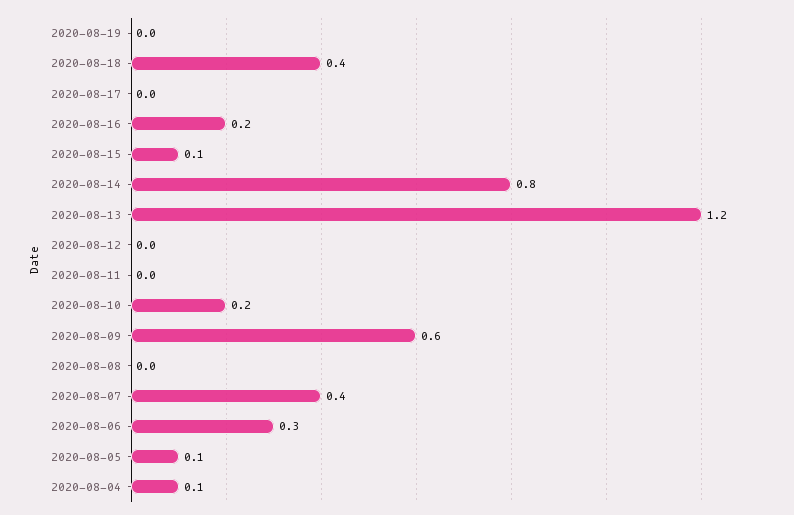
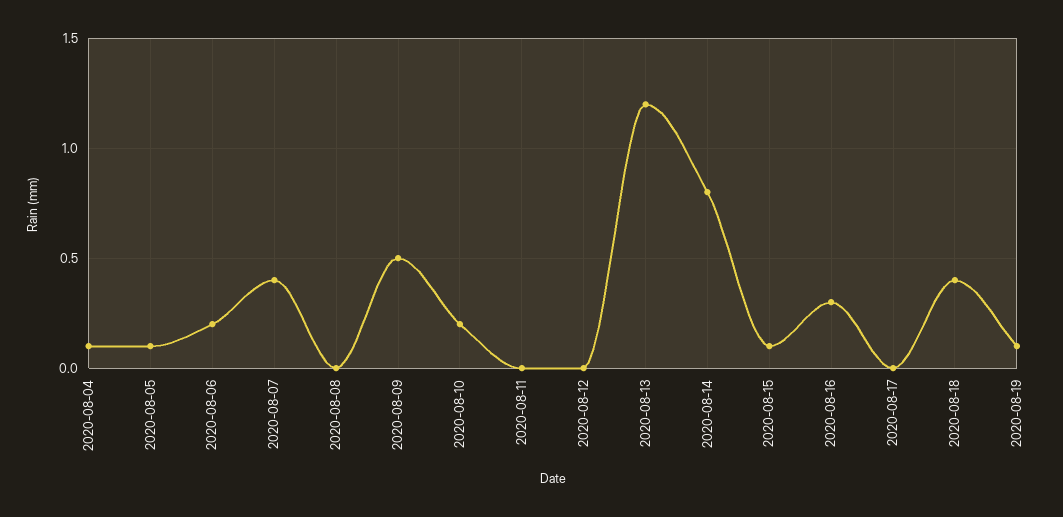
  {
-   "2020-08-19": 0,
+   "2020-08-19": 0.1,
    "2020-08-18": 0.4,
    "2020-08-17": 0,
-   "2020-08-16": 0.2,
+   "2020-08-16": 0.3,
    "2020-08-15": 0.1,
    "2020-08-14": 0.8,
    "2020-08-13": 1.2,
    "2020-08-12": 0,
    "2020-08-11": 0,
    "2020-08-10": 0.2,
-   "2020-08-09": 0.6,
+   "2020-08-09": 0.5,
    "2020-08-08": 0,
    "2020-08-07": 0.4,
-   "2020-08-06": 0.3,
+   "2020-08-06": 0.2,
    "2020-08-05": 0.1,
    "2020-08-04": 0.1
  }

